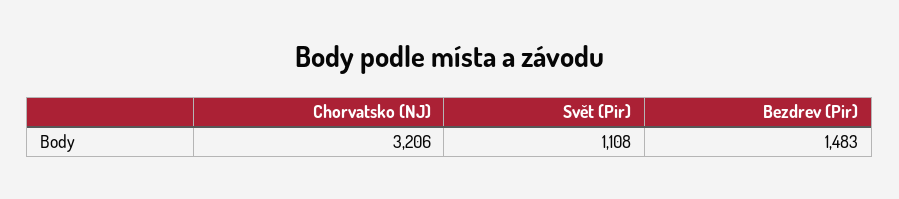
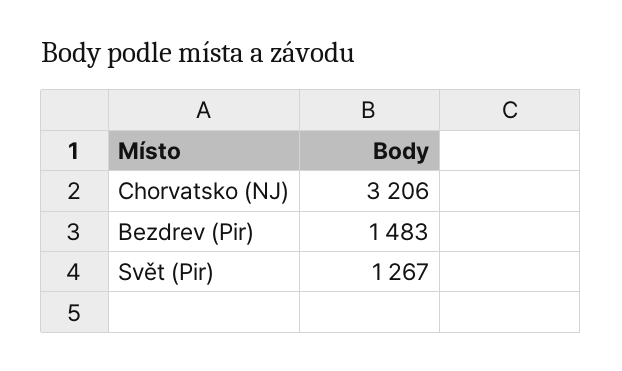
  {
    "Chorvatsko (NJ)": 3206,
-   "Svět (Pir)": 1108,
+   "Svět (Pir)": 1267,
    "Bezdrev (Pir)": 1483
  }

